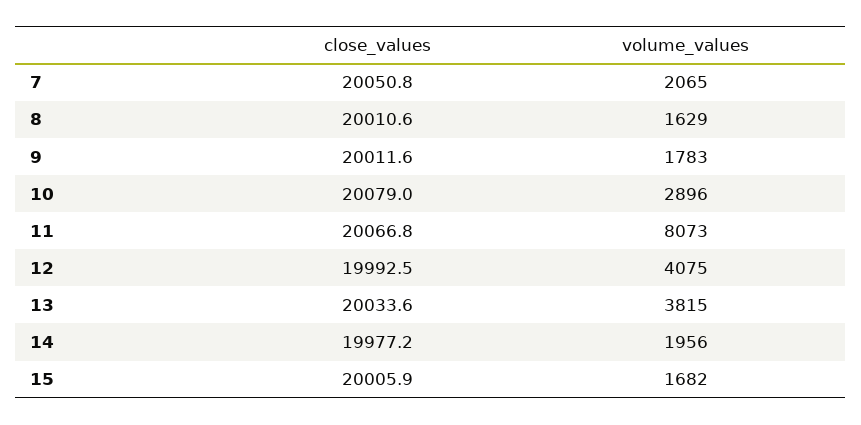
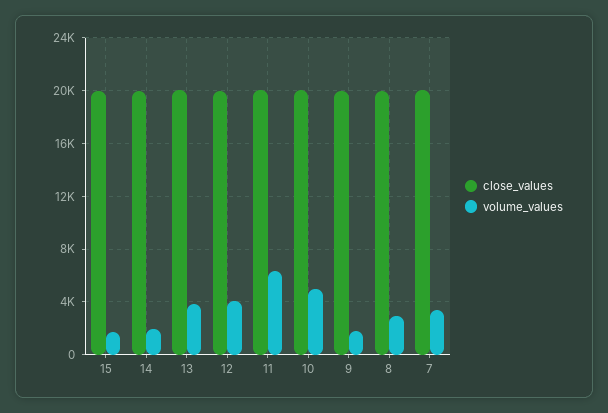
  {
    "close_values": {
      "7": 20050.8,
      "8": 20010.6,
      "9": 20011.6,
      "10": 20079,
      "11": 20066.8,
      "12": 19992.5,
      "13": 20033.6,
      "14": 19977.2,
      "15": 20005.9
    },
    "volume_values": {
-     "7": 2065,
+     "7": 3500,
-     "8": 1629,
+     "8": 3000,
      "9": 1783,
-     "10": 2896,
+     "10": 5000,
-     "11": 8073,
+     "11": 6500,
      "12": 4075,
      "13": 3815,
      "14": 1956,
      "15": 1682
    }
  }

